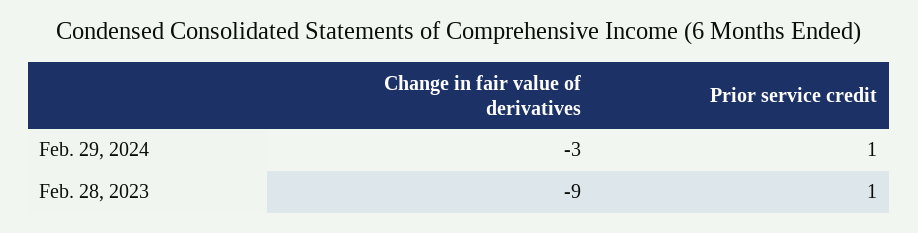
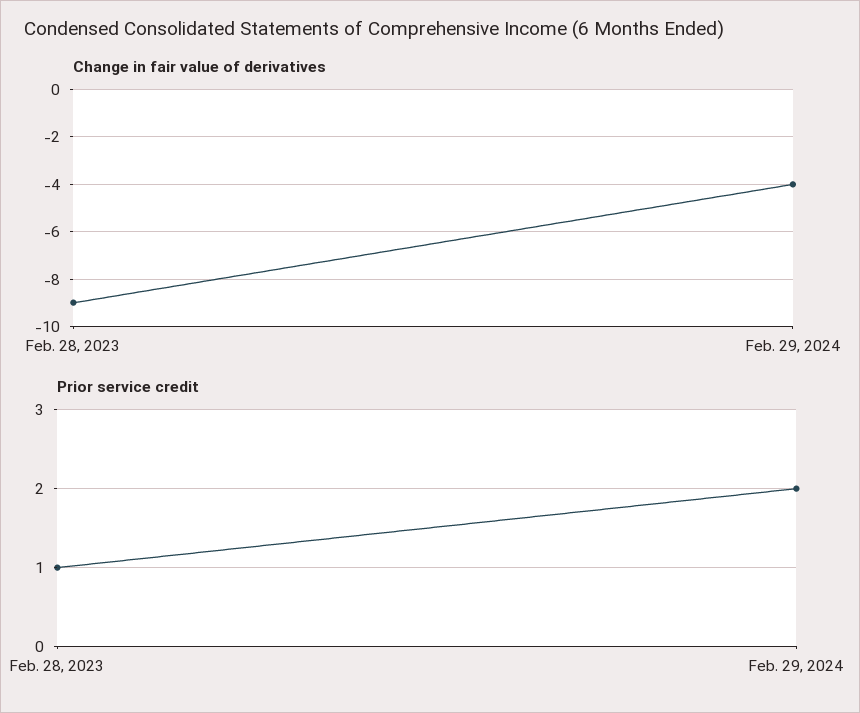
  {
    "Change in fair value of derivatives": {
-     "Feb. 29, 2024": -3,
+     "Feb. 29, 2024": -4,
      "Feb. 28, 2023": -9
    },
    "Prior service credit": {
-     "Feb. 29, 2024": 1,
+     "Feb. 29, 2024": 2,
      "Feb. 28, 2023": 1
    }
  }

